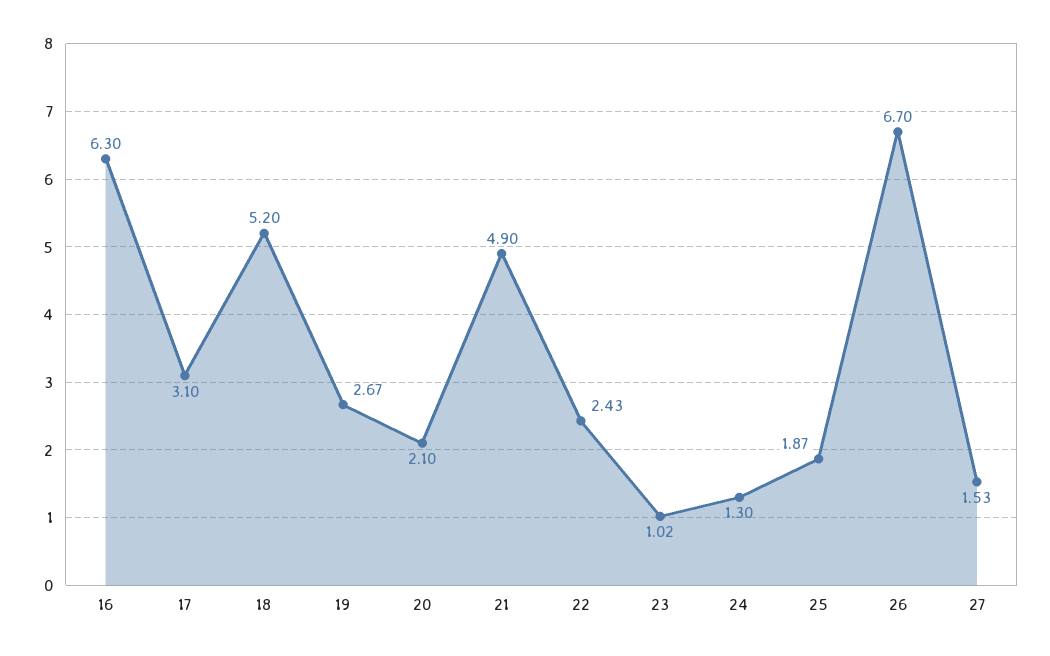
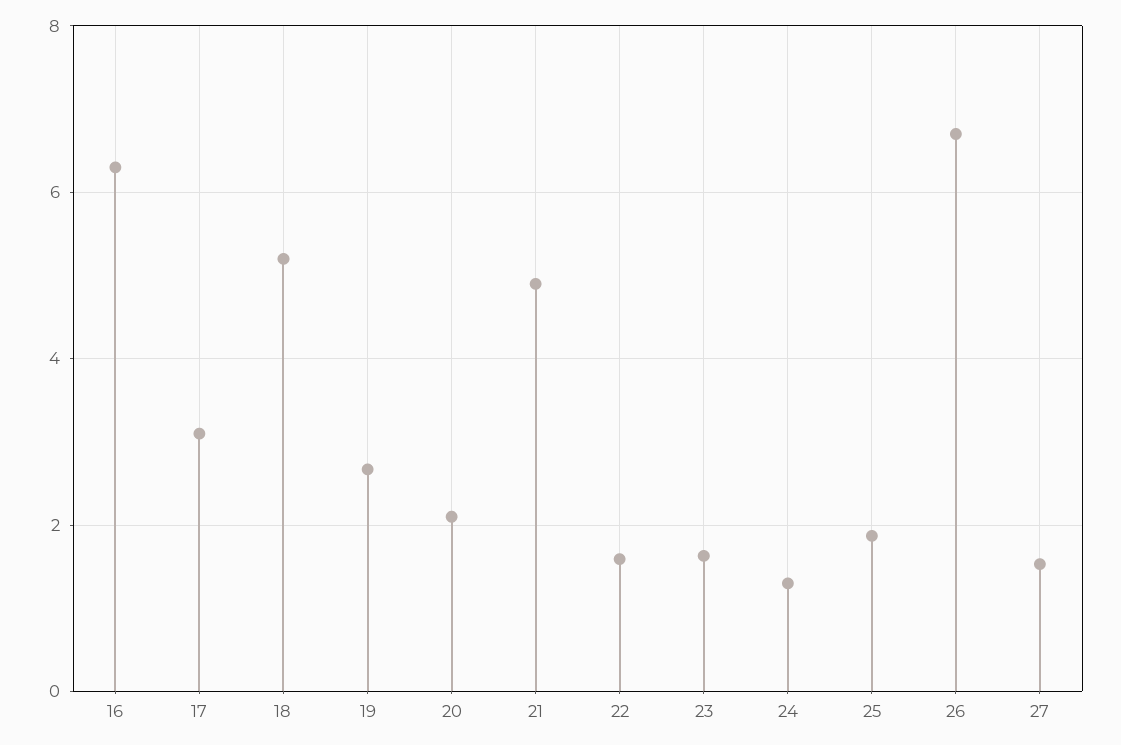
  {
    "16": 6.3,
    "17": 3.1,
    "18": 5.2,
    "19": 2.67,
    "20": 2.1,
    "21": 4.9,
-   "22": 2.43,
+   "22": 1.6,
-   "23": 1.02,
+   "23": 1.6,
    "24": 1.3,
    "25": 1.87,
    "26": 6.7,
    "27": 1.53
  }

